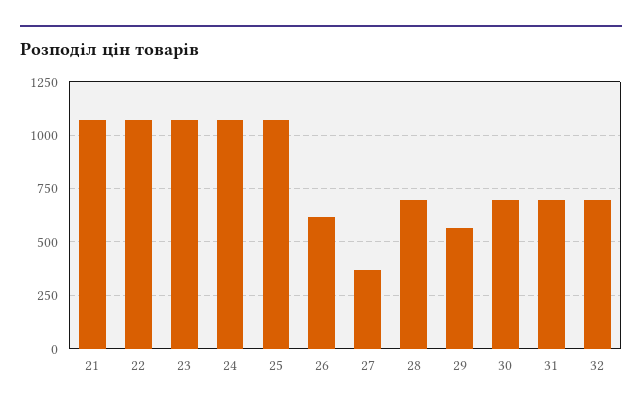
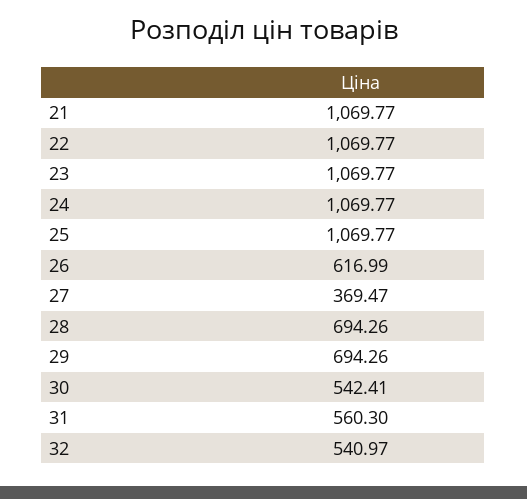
  {
    "21": 1069.77,
    "22": 1069.77,
    "23": 1069.77,
    "24": 1069.77,
    "25": 1069.77,
    "26": 616.99,
    "27": 369.47,
    "28": 694.26,
-   "29": 550,
+   "29": 694.26,
-   "30": 700,
+   "30": 542.41,
-   "31": 700,
+   "31": 560.3,
-   "32": 700
+   "32": 540.97
  }

